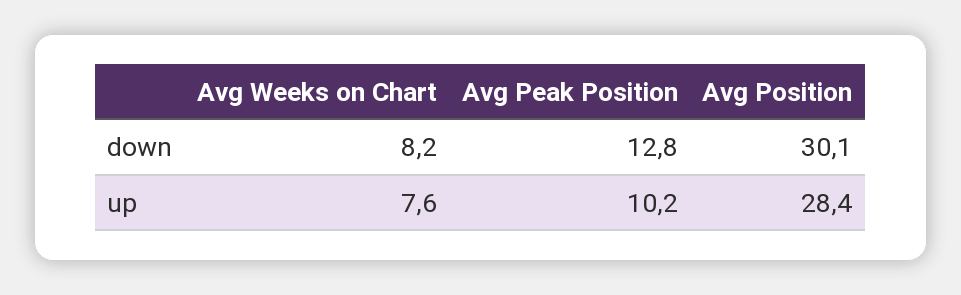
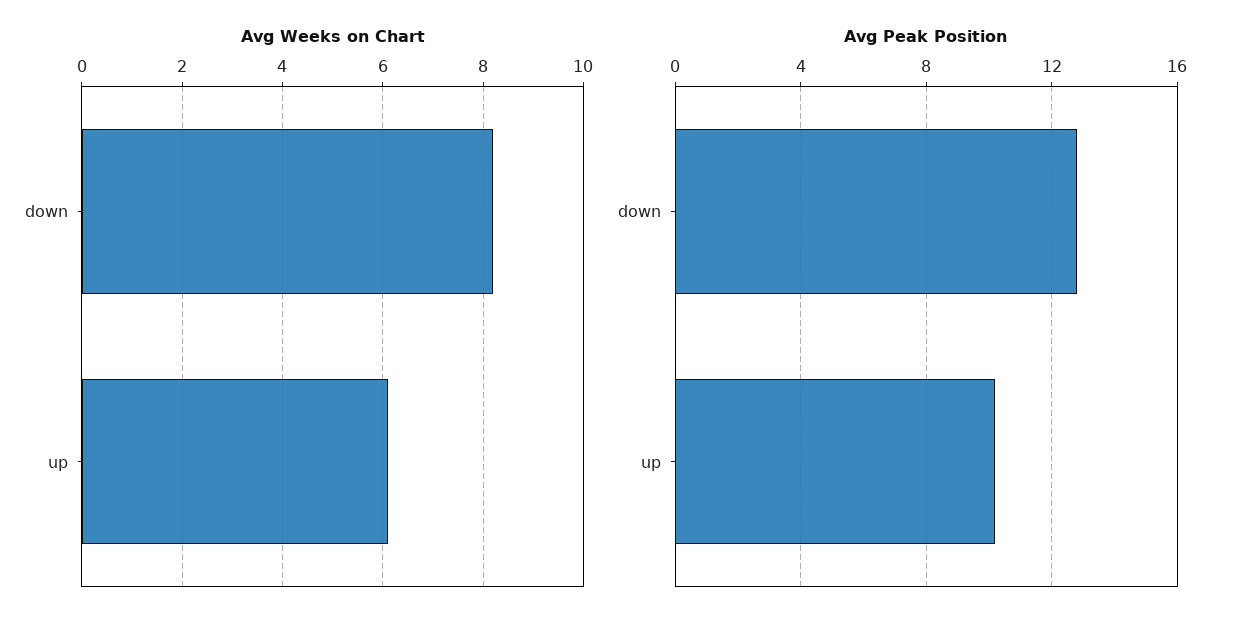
  {
    "Avg Weeks on Chart": {
      "down": 8.2,
-     "up": 7.6
+     "up": 6
    },
    "Avg Peak Position": {
      "down": 12.8,
      "up": 10.2
-   },
+   }
-   "Avg Position": {
-     "down": 30.1,
-     "up": 28.4
-   }
  }

